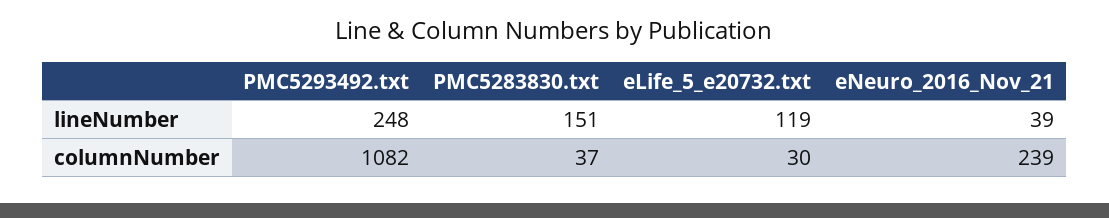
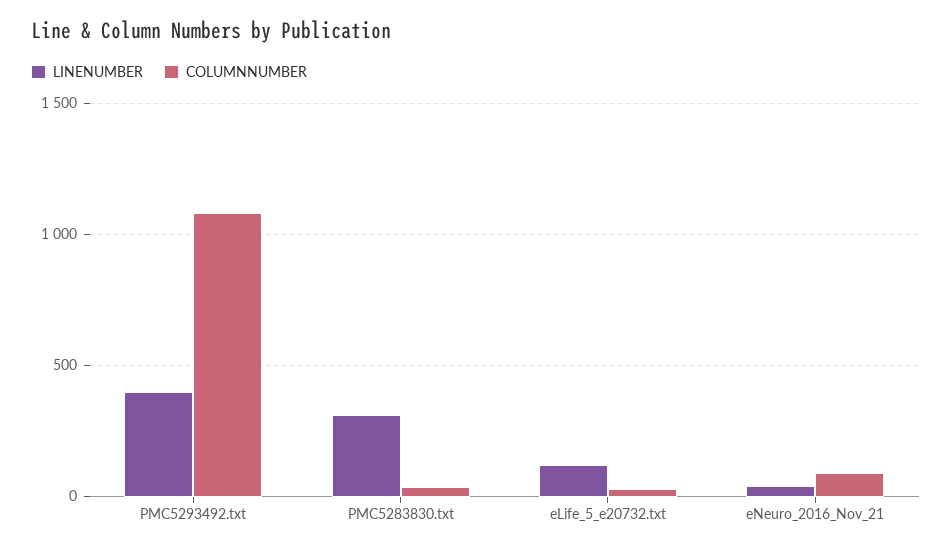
  {
    "lineNumber": {
-     "PMC5293492.txt": 248,
+     "PMC5293492.txt": 400,
-     "PMC5283830.txt": 151,
+     "PMC5283830.txt": 300,
      "eLife_5_e20732.txt": 119,
      "eNeuro_2016_Nov_21": 39
    },
    "columnNumber": {
      "PMC5293492.txt": 1082,
      "PMC5283830.txt": 37,
      "eLife_5_e20732.txt": 30,
-     "eNeuro_2016_Nov_21": 239
+     "eNeuro_2016_Nov_21": 100
    }
  }

